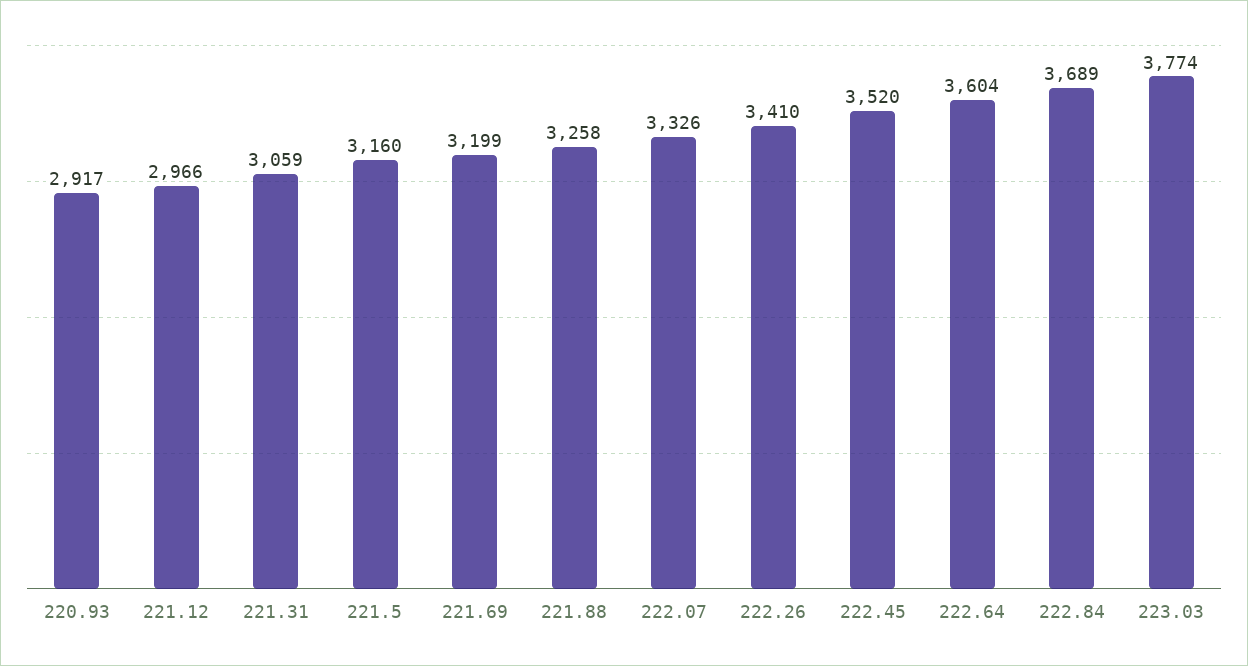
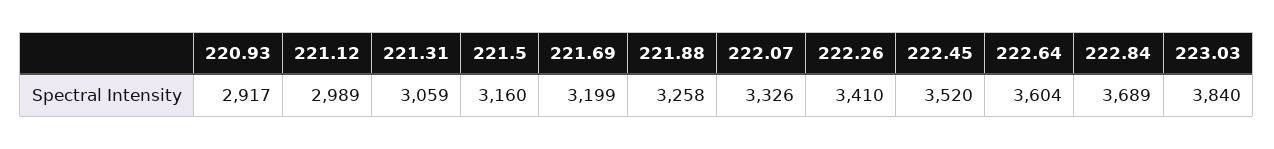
  {
    "220.93": 2917,
-   "221.12": 2966,
+   "221.12": 2989,
    "221.31": 3059,
    "221.5": 3160,
    "221.69": 3199,
    "221.88": 3258,
    "222.07": 3326,
    "222.26": 3410,
    "222.45": 3520,
    "222.64": 3604,
    "222.84": 3689,
-   "223.03": 3774
+   "223.03": 3840
  }

